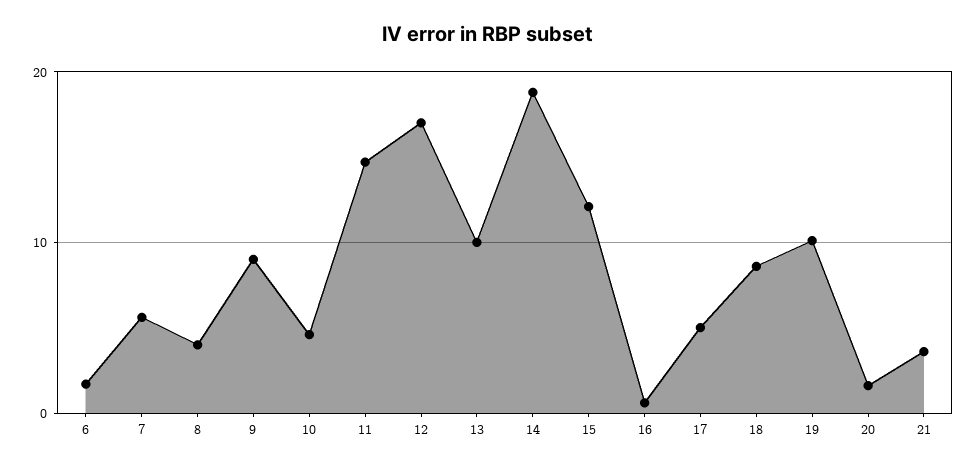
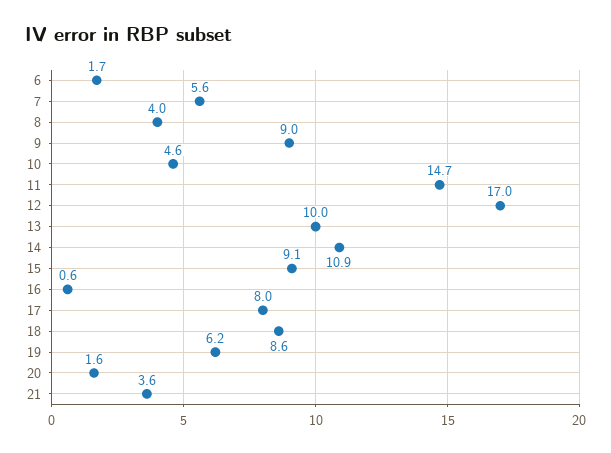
  {
    "6": 1.7,
    "7": 5.6,
    "8": 4,
    "9": 9,
    "10": 4.6,
    "11": 14.7,
    "12": 17,
    "13": 10,
-   "14": 19,
+   "14": 10.9,
-   "15": 12,
+   "15": 9.1,
    "16": 0.6,
-   "17": 5,
+   "17": 8,
    "18": 8.6,
-   "19": 10,
+   "19": 6.2,
    "20": 1.6,
    "21": 3.6
  }

